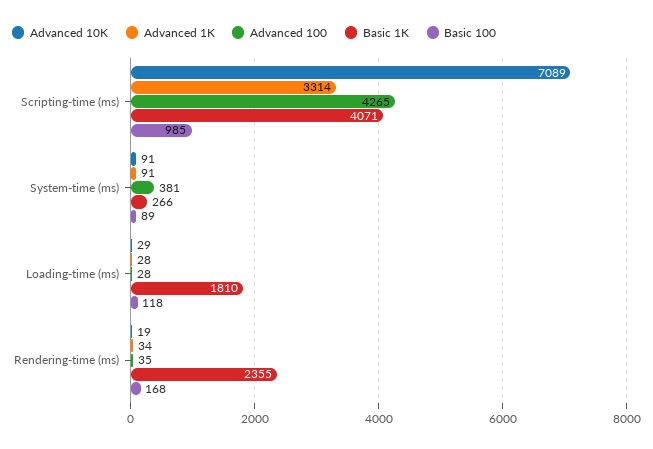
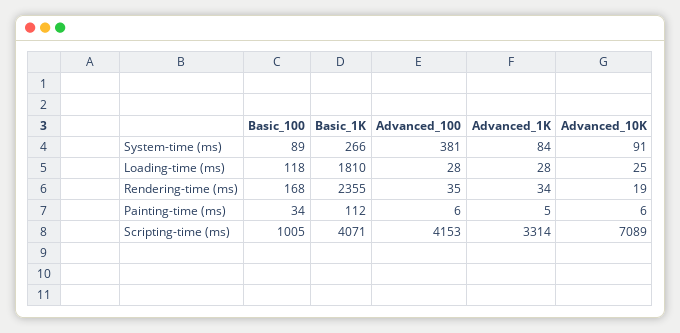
  {
    "Advanced 10K": {
      "Scripting-time (ms)": 7089,
      "System-time (ms)": 91,
-     "Loading-time (ms)": 29,
+     "Loading-time (ms)": 25,
-     "Rendering-time (ms)": 19
+     "Rendering-time (ms)": 19,
+     "Painting-time (ms)": 6
    },
    "Advanced 1K": {
      "Scripting-time (ms)": 3314,
-     "System-time (ms)": 91,
+     "System-time (ms)": 84,
      "Loading-time (ms)": 28,
-     "Rendering-time (ms)": 34
+     "Rendering-time (ms)": 34,
+     "Painting-time (ms)": 5
    },
    "Advanced 100": {
-     "Scripting-time (ms)": 4265,
+     "Scripting-time (ms)": 4153,
      "System-time (ms)": 381,
      "Loading-time (ms)": 28,
-     "Rendering-time (ms)": 35
+     "Rendering-time (ms)": 35,
+     "Painting-time (ms)": 6
    },
    "Basic 1K": {
      "Scripting-time (ms)": 4071,
      "System-time (ms)": 266,
      "Loading-time (ms)": 1810,
-     "Rendering-time (ms)": 2355
+     "Rendering-time (ms)": 2355,
+     "Painting-time (ms)": 112
    },
    "Basic 100": {
-     "Scripting-time (ms)": 985,
+     "Scripting-time (ms)": 1005,
      "System-time (ms)": 89,
      "Loading-time (ms)": 118,
-     "Rendering-time (ms)": 168
+     "Rendering-time (ms)": 168,
+     "Painting-time (ms)": 34
    }
  }

